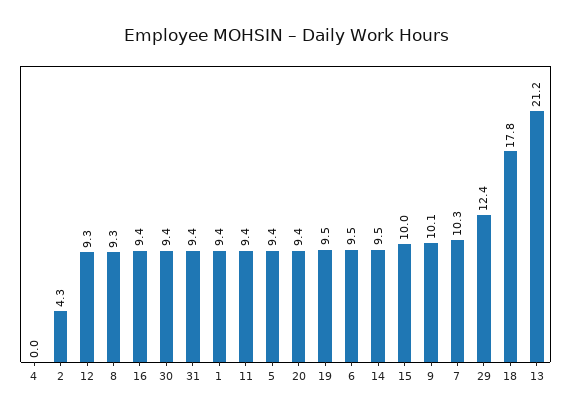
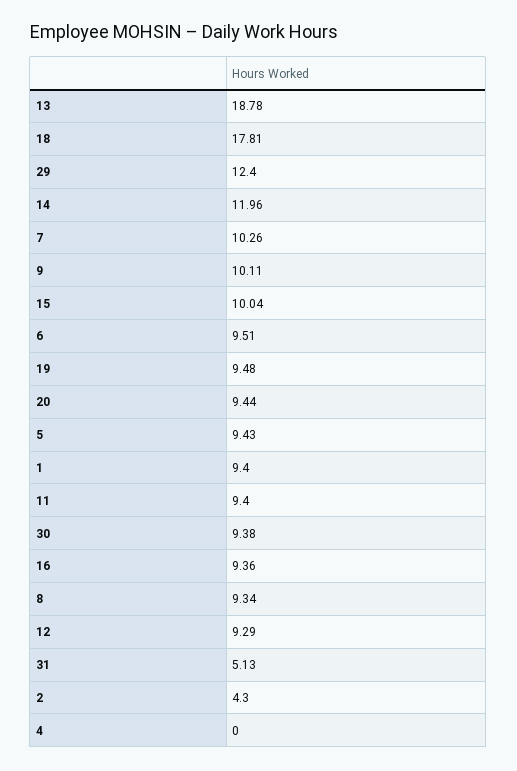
  {
    "4": 0,
    "2": 4.3,
    "12": 9.29,
    "8": 9.34,
    "16": 9.36,
    "30": 9.38,
-   "31": 9.4,
+   "31": 5.13,
    "1": 9.4,
    "11": 9.4,
    "5": 9.43,
    "20": 9.44,
    "19": 9.48,
    "6": 9.51,
-   "14": 9.5,
+   "14": 11.96,
    "15": 10.04,
    "9": 10.11,
    "7": 10.26,
    "29": 12.4,
    "18": 17.81,
-   "13": 21.2
+   "13": 18.78
  }

